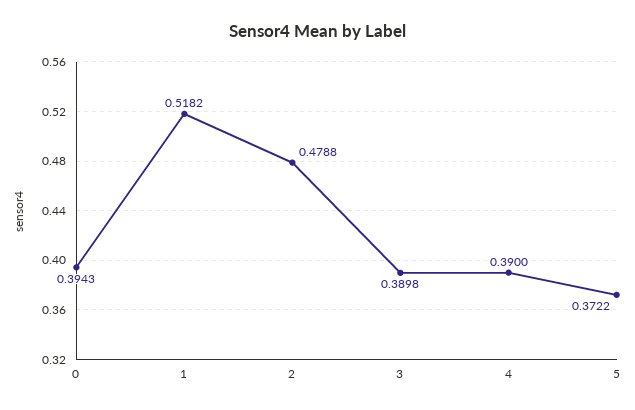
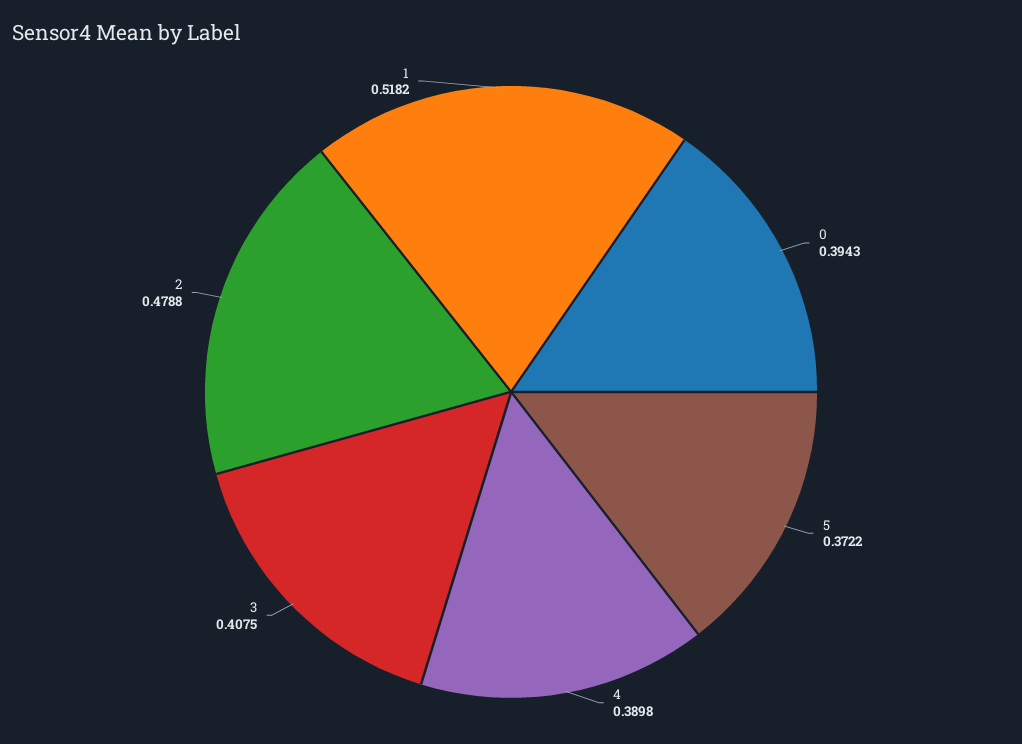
  {
    "0": 0.3943,
    "1": 0.5182,
    "2": 0.4788,
-   "3": 0.3898,
+   "3": 0.4075,
-   "4": 0.39,
+   "4": 0.3898,
    "5": 0.3722
  }

